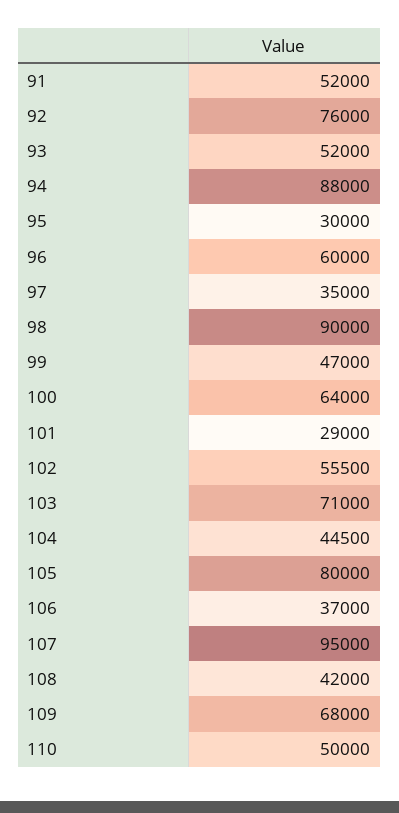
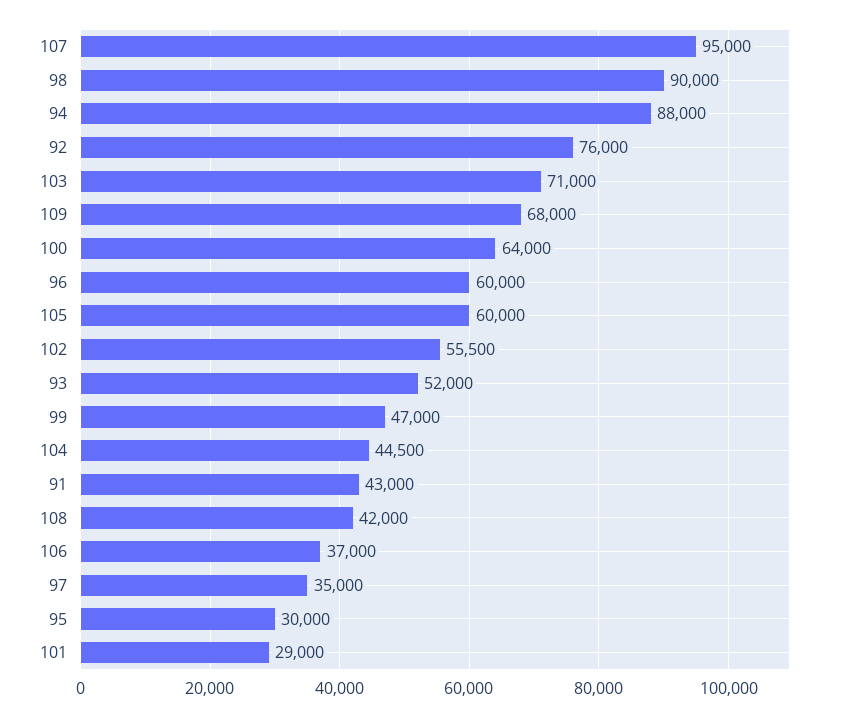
  {
-   "91": 52000,
+   "91": 43000,
    "92": 76000,
    "93": 52000,
    "94": 88000,
    "95": 30000,
    "96": 60000,
    "97": 35000,
    "98": 90000,
    "99": 47000,
    "100": 64000,
    "101": 29000,
    "102": 55500,
    "103": 71000,
    "104": 44500,
-   "105": 80000,
+   "105": 60000,
    "106": 37000,
    "107": 95000,
    "108": 42000,
-   "109": 68000,
+   "109": 68000
-   "110": 50000
  }

